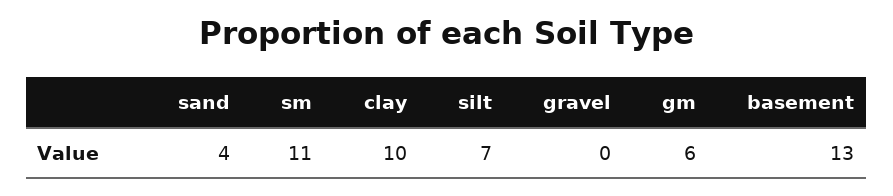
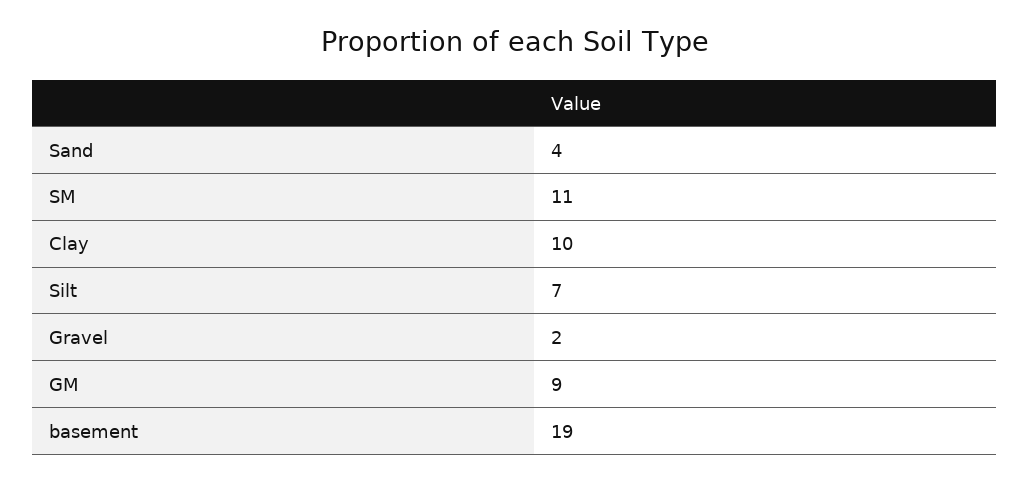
  {
    "sand": 4,
    "sm": 11,
    "clay": 10,
    "silt": 7,
-   "gravel": 0,
+   "gravel": 2,
-   "gm": 6,
+   "gm": 9,
-   "basement": 13
+   "basement": 19
  }

